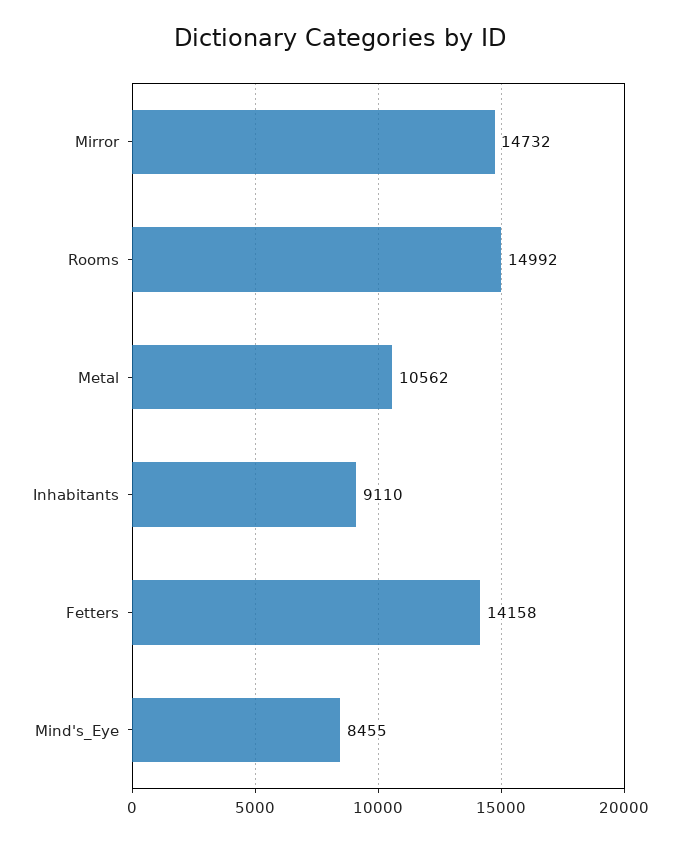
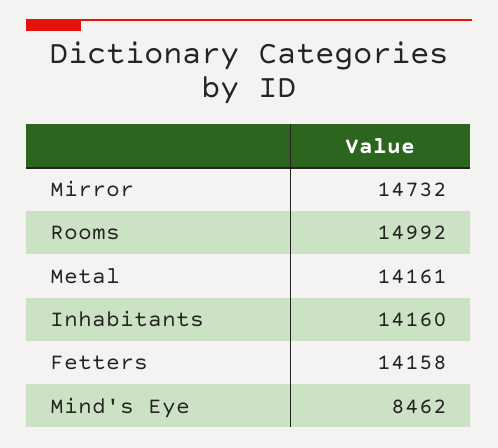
  {
    "Mirror": 14732,
    "Rooms": 14992,
-   "Metal": 10562,
+   "Metal": 14161,
-   "Inhabitants": 9110,
+   "Inhabitants": 14160,
    "Fetters": 14158,
-   "Mind's_Eye": 8455
+   "Mind's_Eye": 8462
  }

